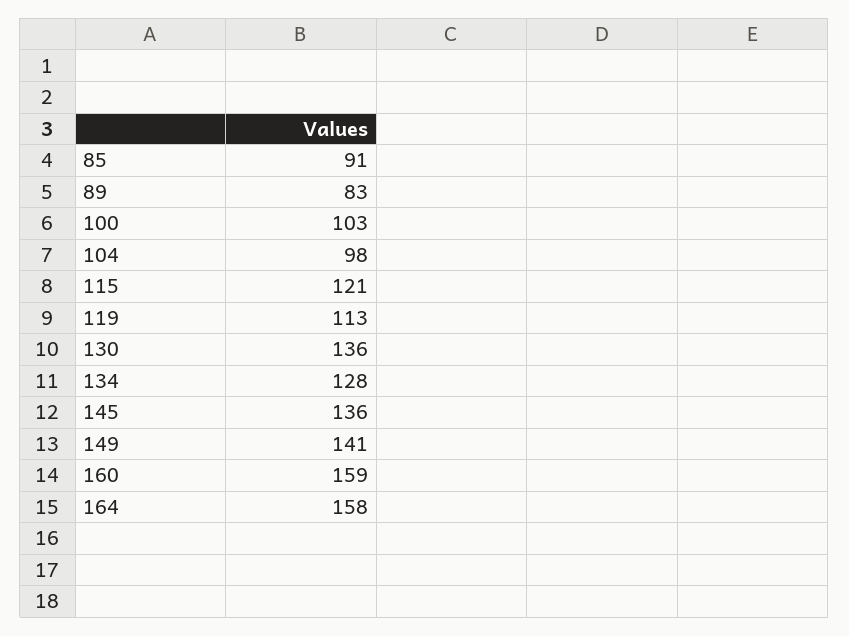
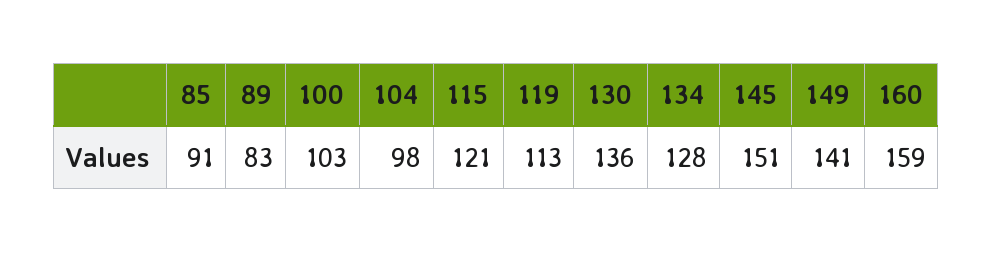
  {
    "85": 91,
    "89": 83,
    "100": 103,
    "104": 98,
    "115": 121,
    "119": 113,
    "130": 136,
    "134": 128,
-   "145": 136,
+   "145": 151,
    "149": 141,
-   "160": 159,
+   "160": 159
-   "164": 158
  }

